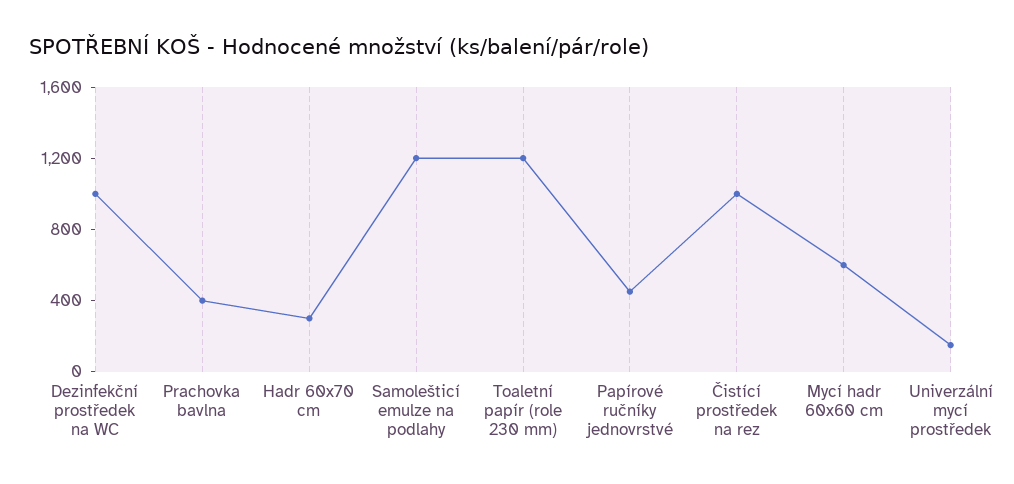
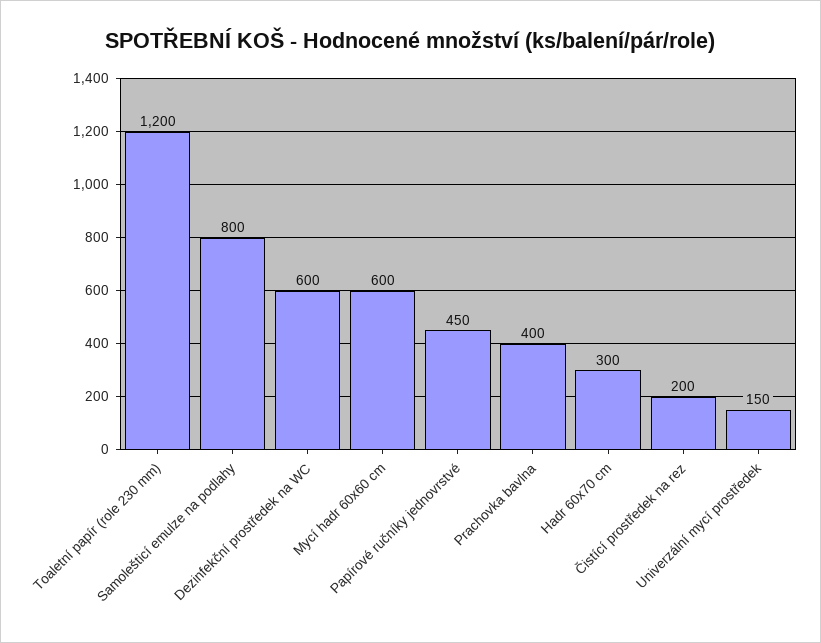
  {
-   "Dezinfekční prostředek na WC": 1000,
+   "Dezinfekční prostředek na WC": 600,
    "Prachovka bavlna": 400,
    "Hadr 60x70 cm": 300,
-   "Samolešticí emulze na podlahy": 1200,
+   "Samolešticí emulze na podlahy": 800,
    "Toaletní papír (role 230 mm)": 1200,
    "Papírové ručníky jednovrstvé": 450,
-   "Čistící prostředek na rez": 1000,
+   "Čistící prostředek na rez": 200,
    "Mycí hadr 60x60 cm": 600,
    "Univerzální mycí prostředek": 150
  }

